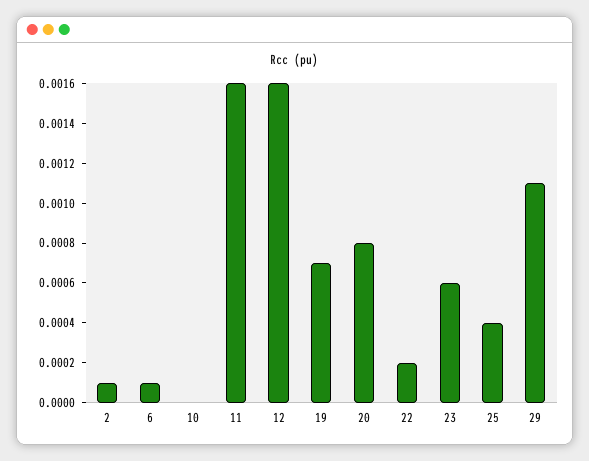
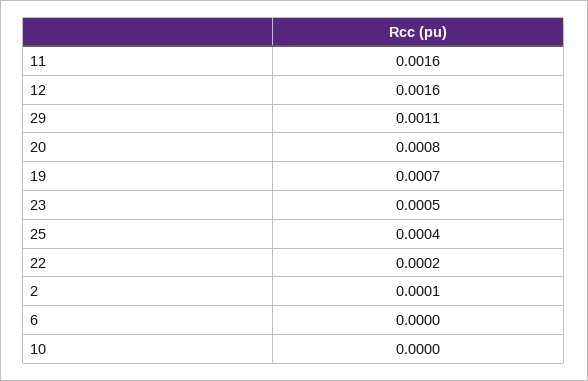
  {
    "2": 0.0001,
-   "6": 0.0001,
+   "6": 0,
    "10": 0,
    "11": 0.0016,
    "12": 0.0016,
    "19": 0.0007,
    "20": 0.0008,
    "22": 0.0002,
-   "23": 0.0006,
+   "23": 0.0005,
    "25": 0.0004,
    "29": 0.0011
  }

